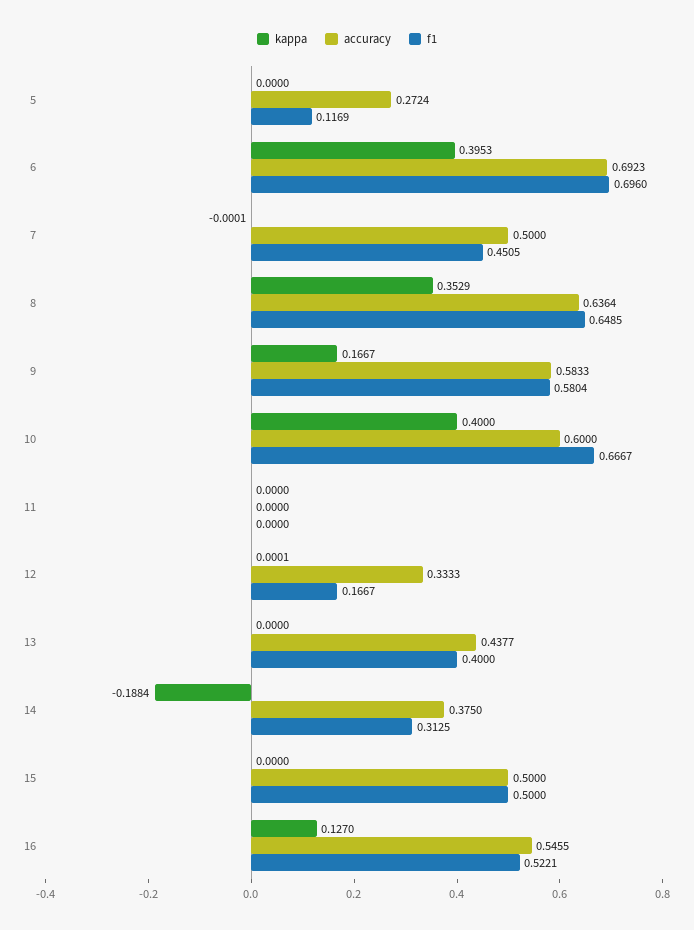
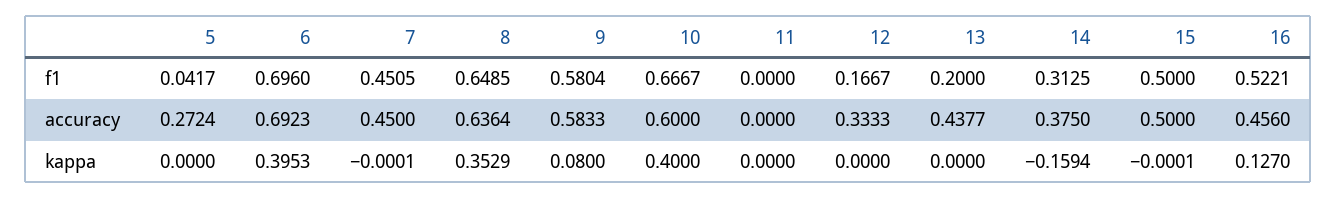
  {
    "kappa": {
      "5": 0,
      "6": 0.3953,
      "7": -0.0001,
      "8": 0.3529,
-     "9": 0.1667,
+     "9": 0.08,
      "10": 0.4,
      "11": 0,
-     "12": 0.0001,
+     "12": 0,
      "13": 0,
-     "14": -0.1884,
+     "14": -0.1594,
-     "15": 0,
+     "15": -0.0001,
      "16": 0.127
    },
    "accuracy": {
      "5": 0.2724,
      "6": 0.6923,
-     "7": 0.5,
+     "7": 0.45,
      "8": 0.6364,
      "9": 0.5833,
      "10": 0.6,
      "11": 0,
      "12": 0.3333,
      "13": 0.4377,
      "14": 0.375,
      "15": 0.5,
-     "16": 0.5455
+     "16": 0.456
    },
    "f1": {
-     "5": 0.1169,
+     "5": 0.0417,
      "6": 0.696,
      "7": 0.4505,
      "8": 0.6485,
      "9": 0.5804,
      "10": 0.6667,
      "11": 0,
      "12": 0.1667,
-     "13": 0.4,
+     "13": 0.2,
      "14": 0.3125,
      "15": 0.5,
      "16": 0.5221
    }
  }

